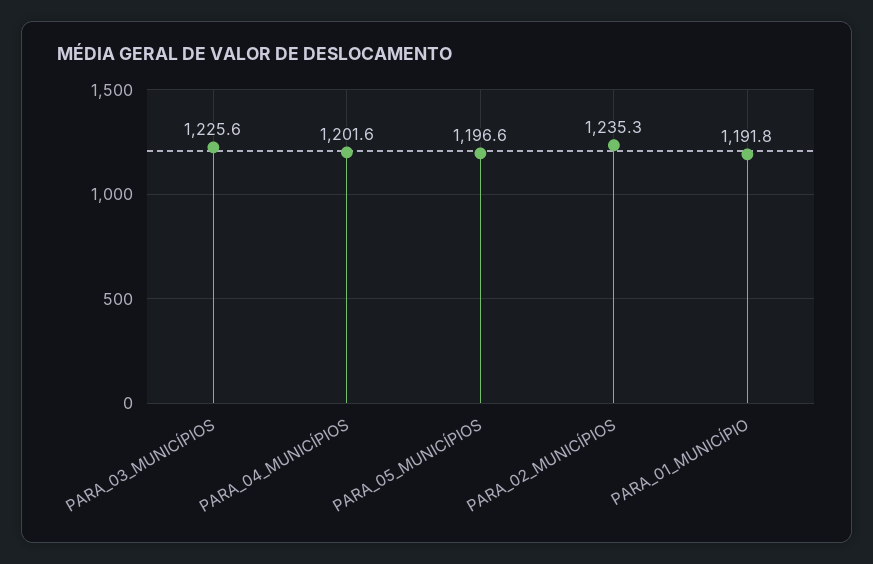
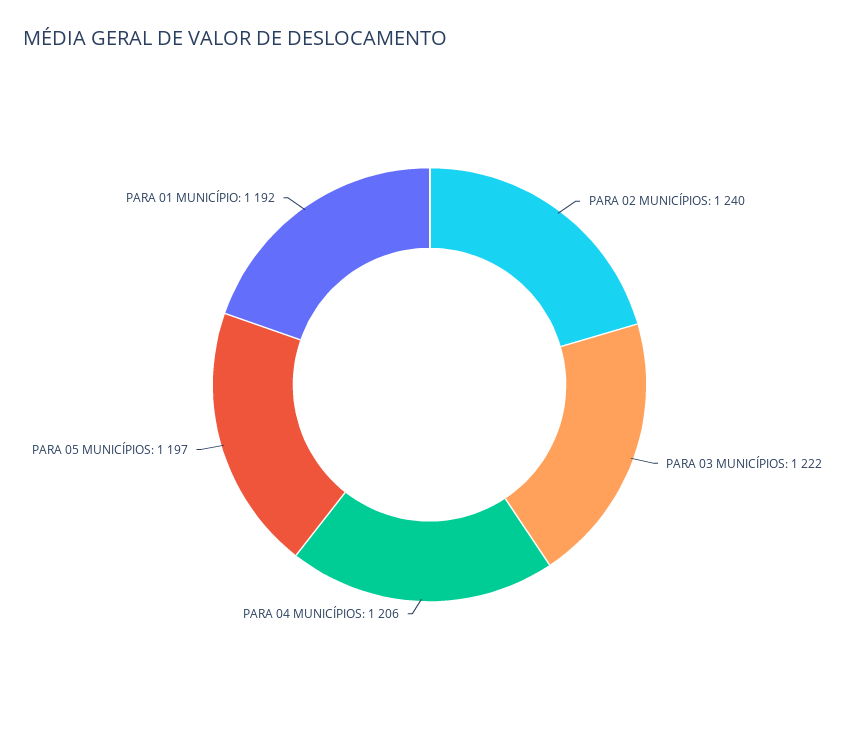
  {
-   "PARA_03_MUNICÍPIOS": 1225.6,
+   "PARA_03_MUNICÍPIOS": 1222,
-   "PARA_04_MUNICÍPIOS": 1201.6,
+   "PARA_04_MUNICÍPIOS": 1206,
    "PARA_05_MUNICÍPIOS": 1196.6,
-   "PARA_02_MUNICÍPIOS": 1235.3,
+   "PARA_02_MUNICÍPIOS": 1240,
    "PARA_01_MUNICÍPIO": 1191.8
  }

